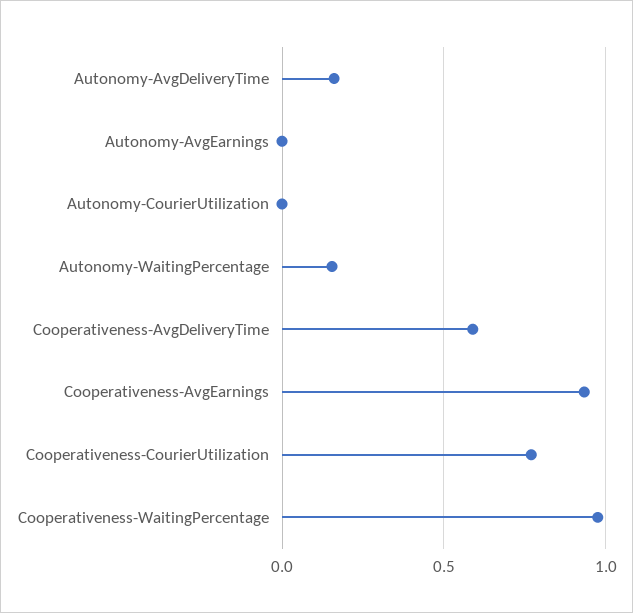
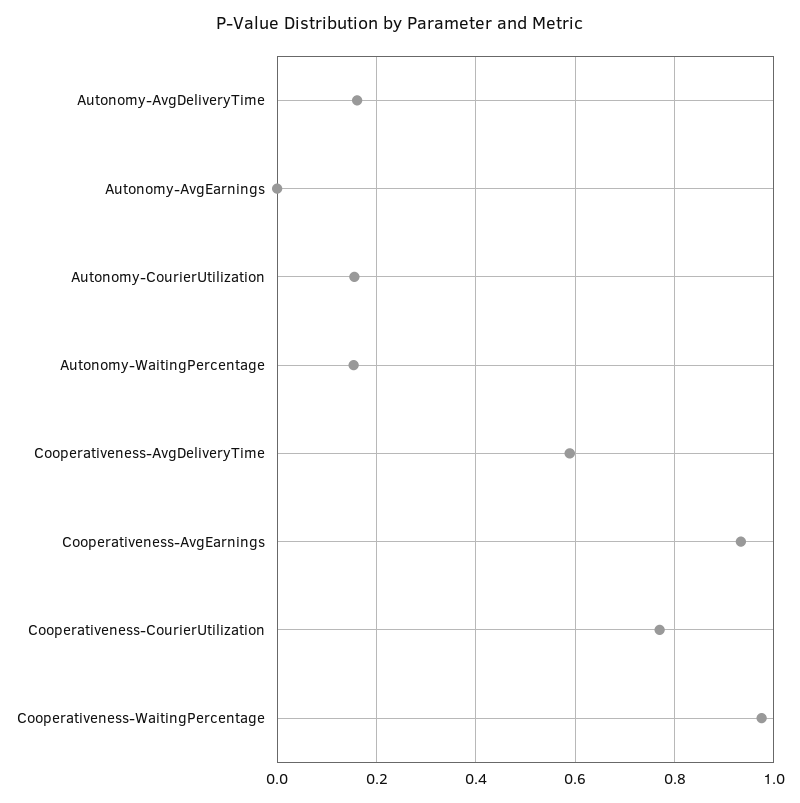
  {
    "Autonomy-AvgDeliveryTime": 0.16,
    "Autonomy-AvgEarnings": 0,
-   "Autonomy-CourierUtilization": 0,
+   "Autonomy-CourierUtilization": 0.16,
    "Autonomy-WaitingPercentage": 0.16,
    "Cooperativeness-AvgDeliveryTime": 0.58,
    "Cooperativeness-AvgEarnings": 0.94,
    "Cooperativeness-CourierUtilization": 0.76,
    "Cooperativeness-WaitingPercentage": 0.98
  }

